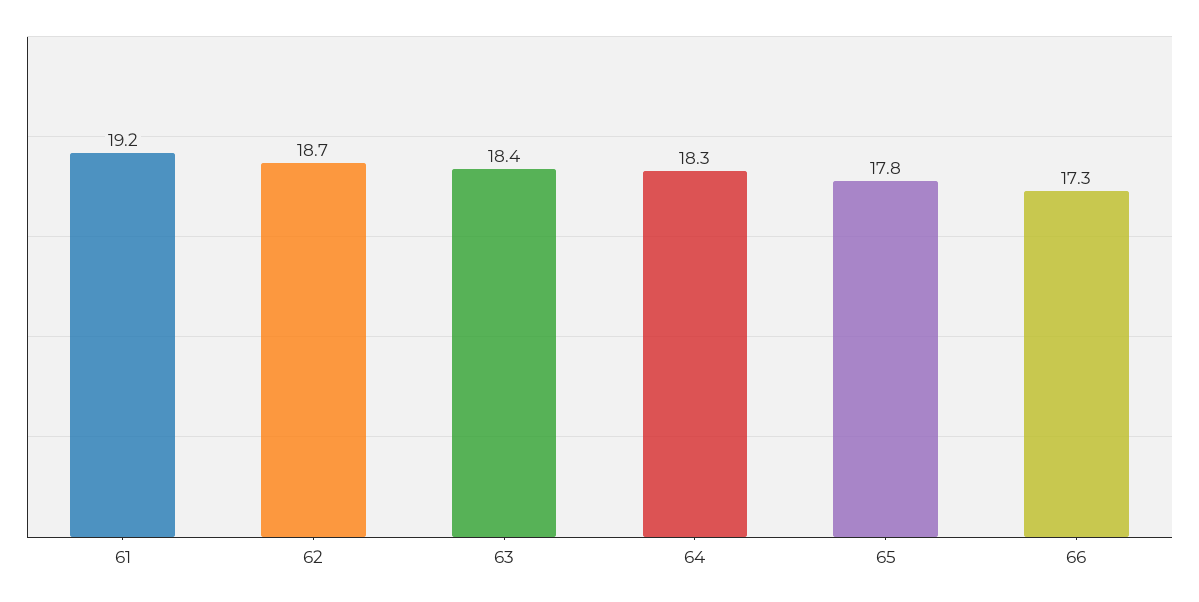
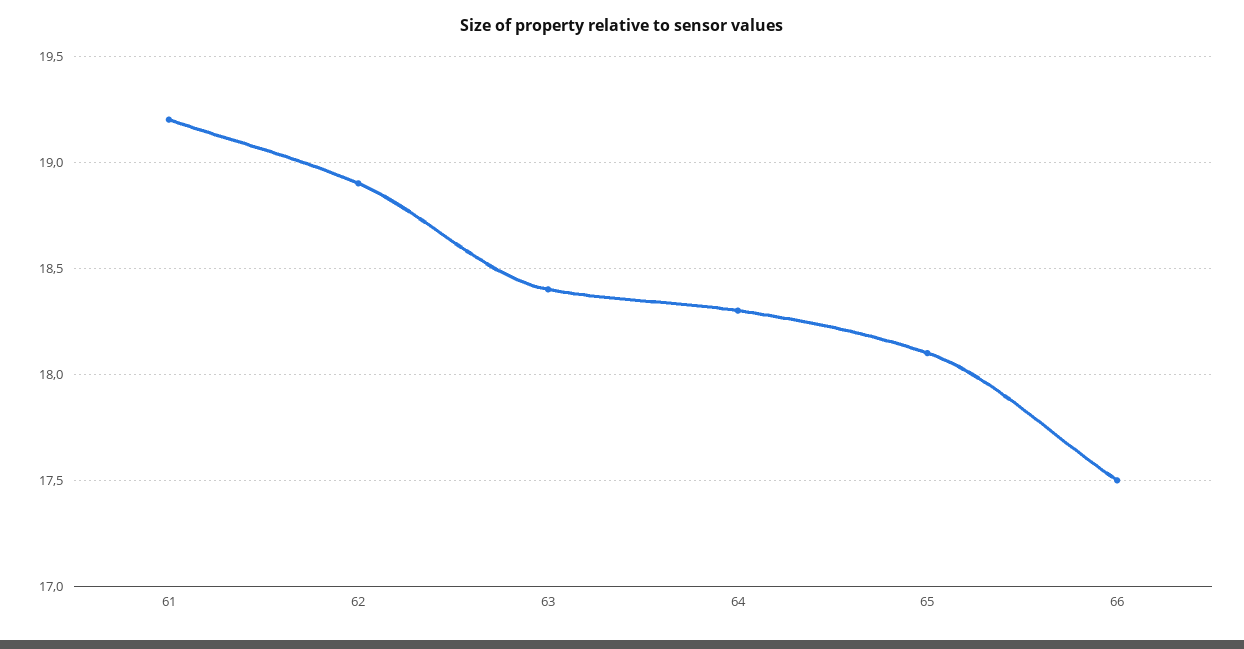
  {
    "61": 19.2,
-   "62": 18.7,
+   "62": 18.9,
    "63": 18.4,
    "64": 18.3,
-   "65": 17.8,
+   "65": 18.1,
-   "66": 17.3
+   "66": 17.5
  }

